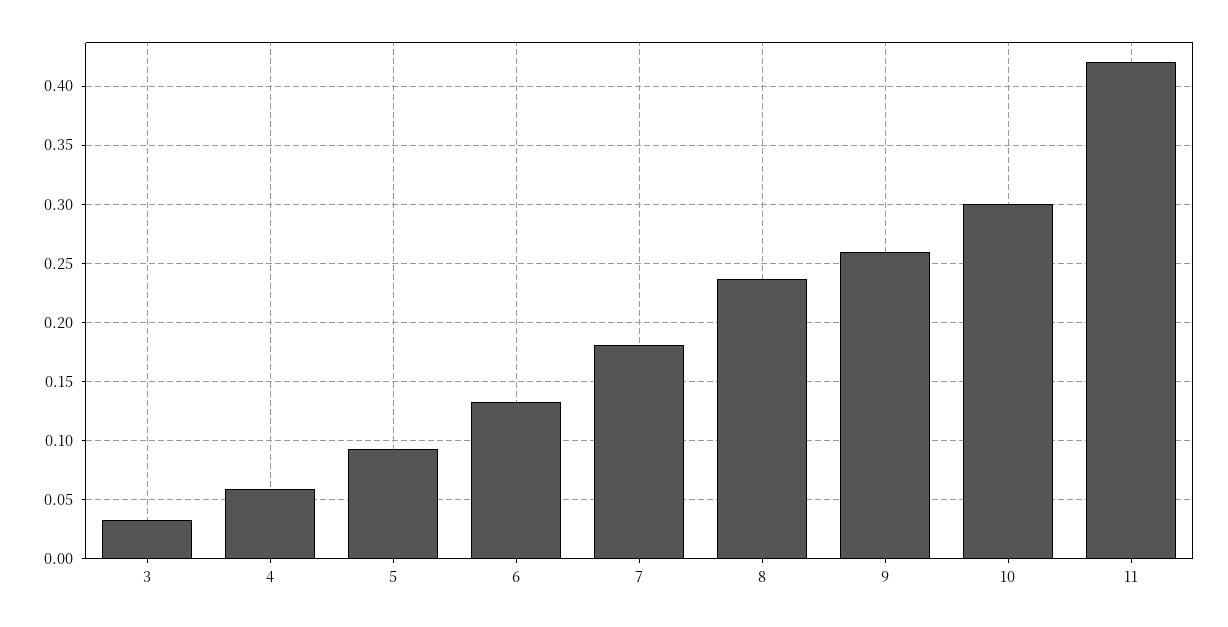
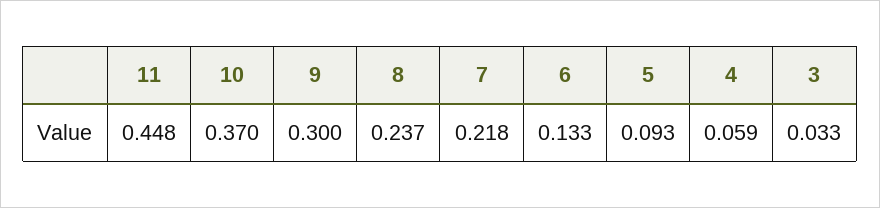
  {
    "3": 0.033,
    "4": 0.059,
    "5": 0.093,
    "6": 0.133,
-   "7": 0.18,
+   "7": 0.218,
    "8": 0.237,
-   "9": 0.26,
+   "9": 0.3,
-   "10": 0.3,
+   "10": 0.37,
-   "11": 0.42
+   "11": 0.448
  }

